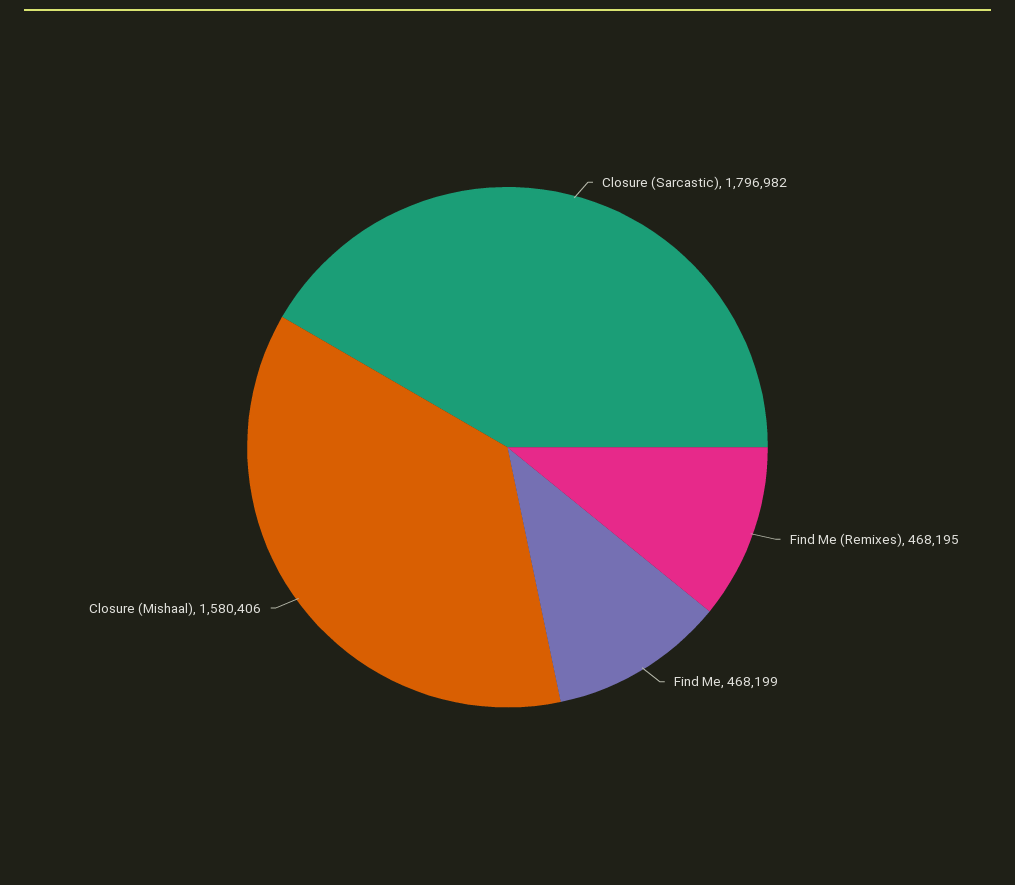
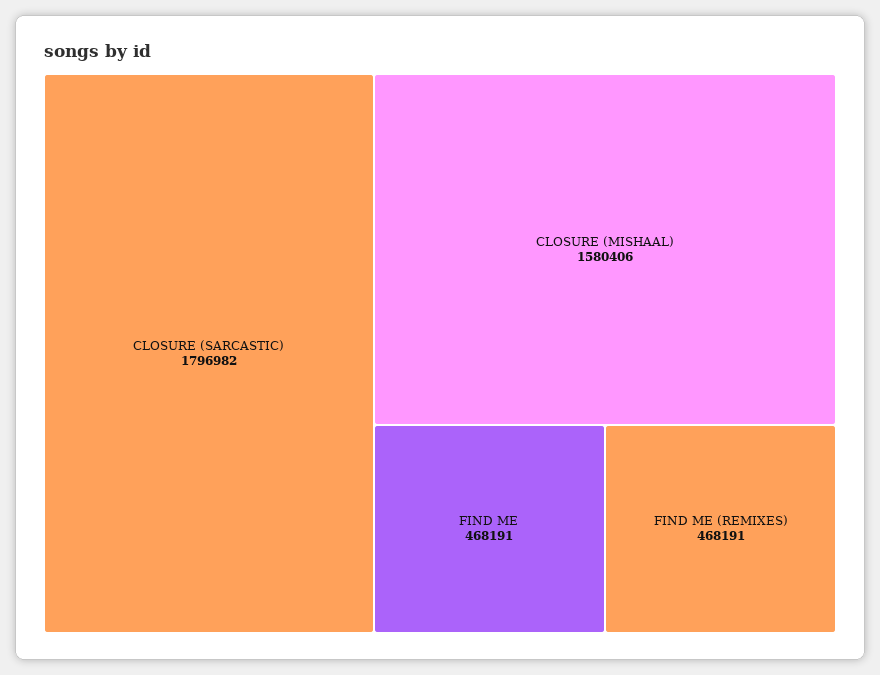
  {
    "Closure (Sarcastic)": 1796982,
-   "Find Me (Remixes)": 468195,
+   "Find Me (Remixes)": 468191,
-   "Find Me": 468199,
+   "Find Me": 468191,
    "Closure (Mishaal)": 1580406
  }

